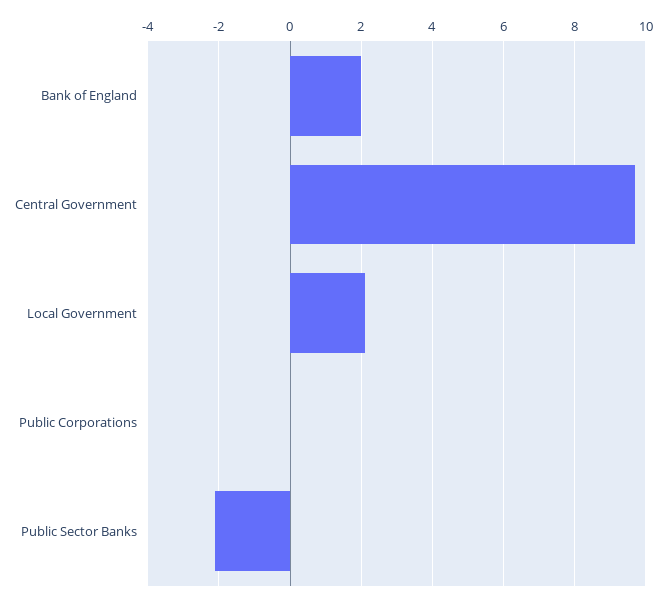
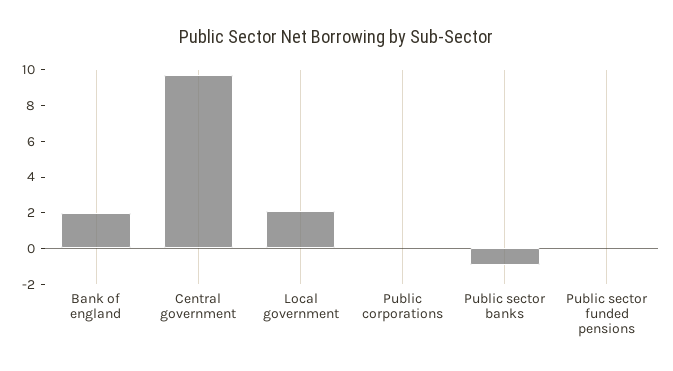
  {
    "Bank of England": 2,
    "Central Government": 9.5,
    "Local Government": 2,
    "Public Corporations": 0,
-   "Public Sector Banks": -2
+   "Public Sector Banks": -1,
+   "Public sector funded pensions": 0
  }

